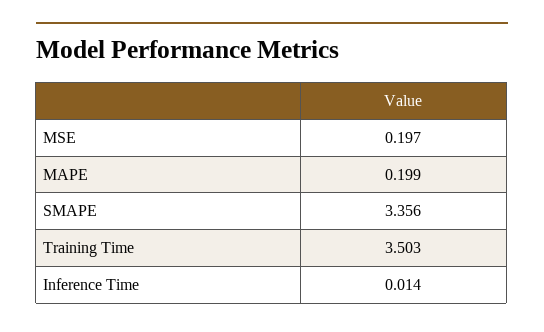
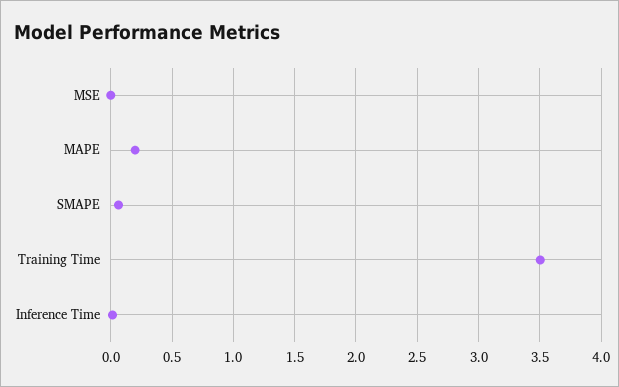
  {
-   "MSE": 0.197,
+   "MSE": 0,
    "MAPE": 0.199,
-   "SMAPE": 3.356,
+   "SMAPE": 0.05,
    "Training Time": 3.503,
    "Inference Time": 0.014
  }

